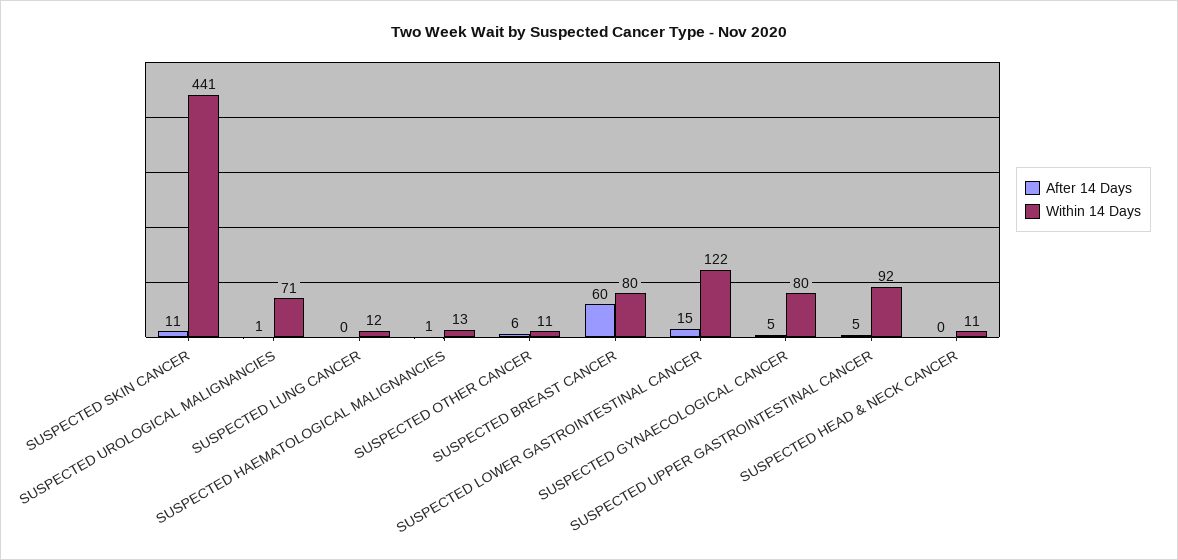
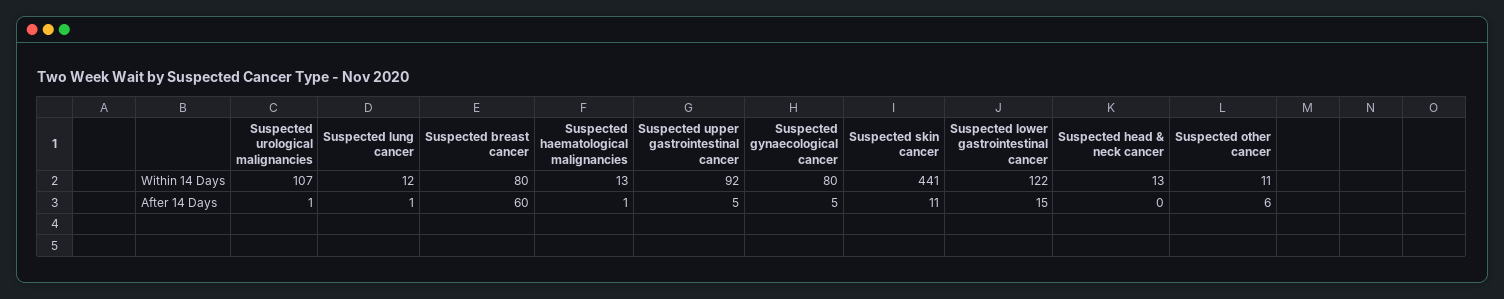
  {
    "After 14 Days": {
      "SUSPECTED SKIN CANCER": 11,
      "SUSPECTED UROLOGICAL MALIGNANCIES": 1,
-     "SUSPECTED LUNG CANCER": 0,
+     "SUSPECTED LUNG CANCER": 1,
      "SUSPECTED HAEMATOLOGICAL MALIGNANCIES": 1,
      "SUSPECTED OTHER CANCER": 6,
      "SUSPECTED BREAST CANCER": 60,
      "SUSPECTED LOWER GASTROINTESTINAL CANCER": 15,
      "SUSPECTED GYNAECOLOGICAL CANCER": 5,
      "SUSPECTED UPPER GASTROINTESTINAL CANCER": 5,
      "SUSPECTED HEAD & NECK CANCER": 0
    },
    "Within 14 Days": {
      "SUSPECTED SKIN CANCER": 441,
-     "SUSPECTED UROLOGICAL MALIGNANCIES": 71,
+     "SUSPECTED UROLOGICAL MALIGNANCIES": 107,
      "SUSPECTED LUNG CANCER": 12,
      "SUSPECTED HAEMATOLOGICAL MALIGNANCIES": 13,
      "SUSPECTED OTHER CANCER": 11,
      "SUSPECTED BREAST CANCER": 80,
      "SUSPECTED LOWER GASTROINTESTINAL CANCER": 122,
      "SUSPECTED GYNAECOLOGICAL CANCER": 80,
      "SUSPECTED UPPER GASTROINTESTINAL CANCER": 92,
-     "SUSPECTED HEAD & NECK CANCER": 11
+     "SUSPECTED HEAD & NECK CANCER": 13
    }
  }

